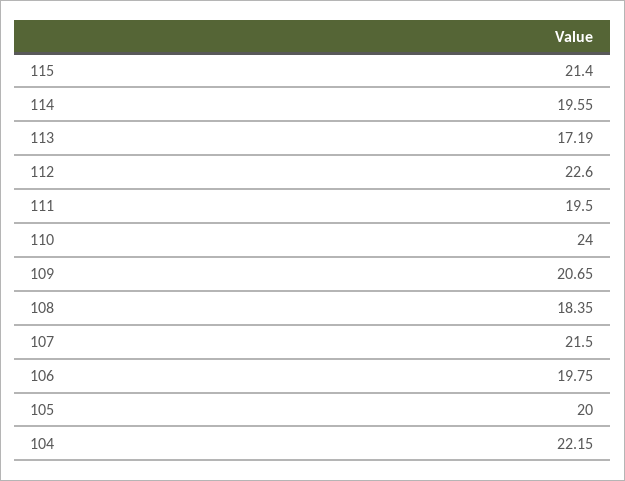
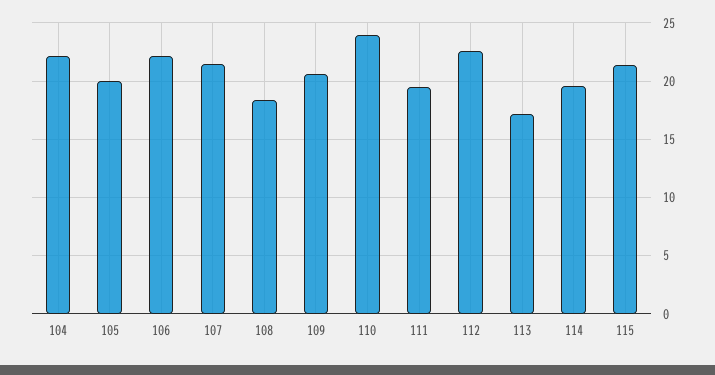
  {
    "115": 21.4,
    "114": 19.55,
    "113": 17.19,
    "112": 22.6,
    "111": 19.5,
    "110": 24,
    "109": 20.65,
    "108": 18.35,
    "107": 21.5,
-   "106": 19.75,
+   "106": 22,
    "105": 20,
    "104": 22.15
  }

